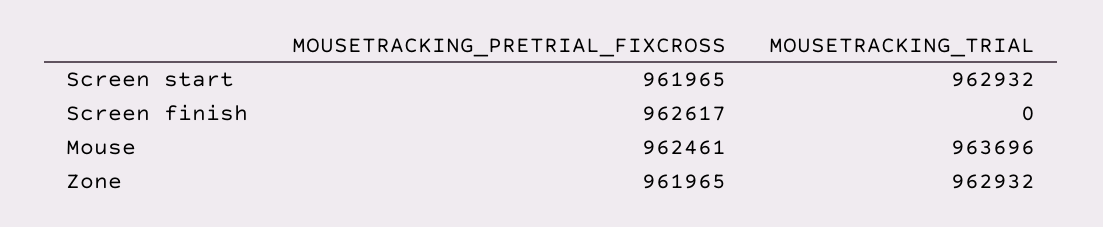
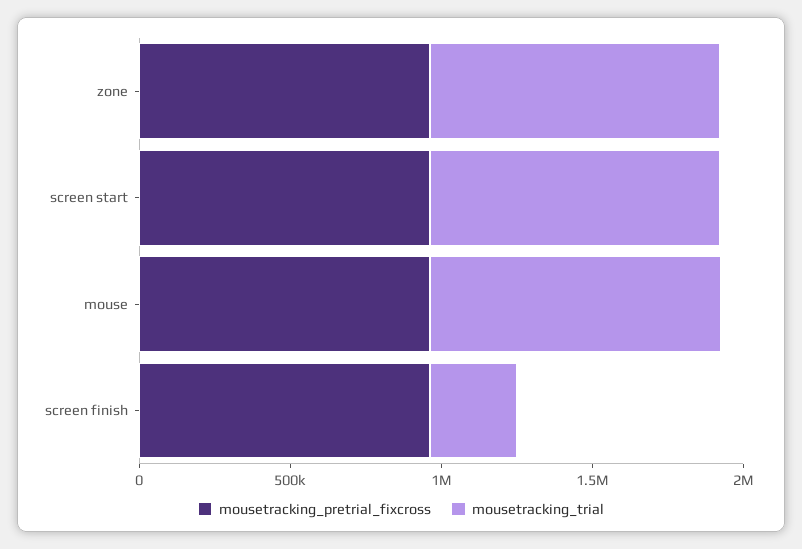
  {
    "MOUSETRACKING_PRETRIAL_FIXCROSS": {
      "Screen start": 961965,
      "Screen finish": 962617,
      "Mouse": 962461,
      "Zone": 961965
    },
    "MOUSETRACKING_TRIAL": {
      "Screen start": 962932,
-     "Screen finish": 0,
+     "Screen finish": 300000,
      "Mouse": 963696,
      "Zone": 962932
    }
  }

